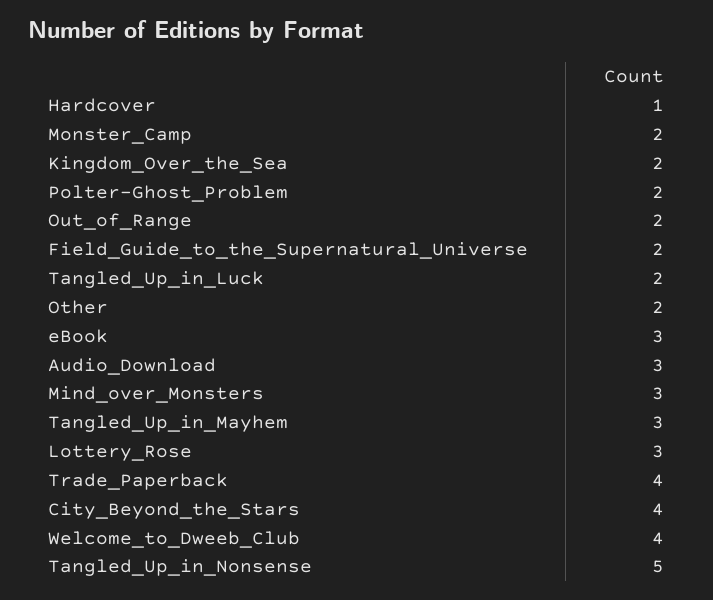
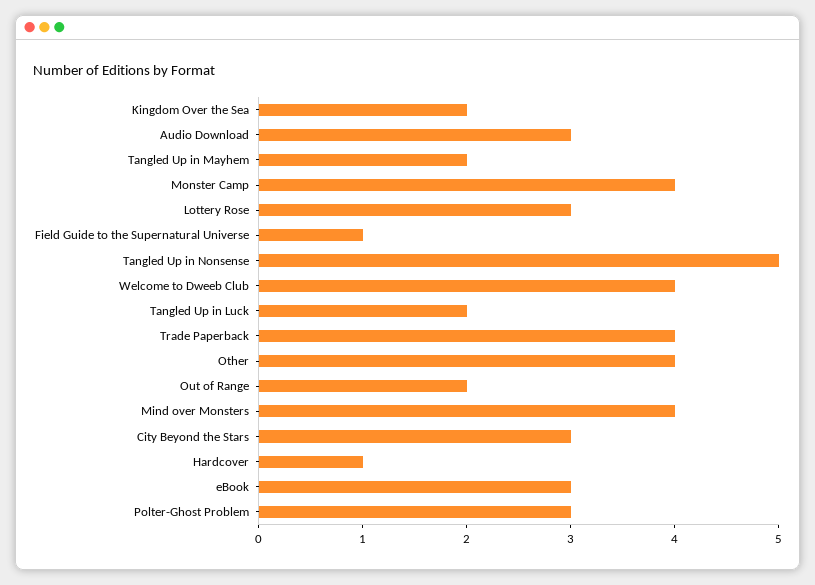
  {
    "Hardcover": 1,
-   "Monster_Camp": 2,
+   "Monster_Camp": 4,
    "Kingdom_Over_the_Sea": 2,
-   "Polter-Ghost_Problem": 2,
+   "Polter-Ghost_Problem": 3,
    "Out_of_Range": 2,
-   "Field_Guide_to_the_Supernatural_Universe": 2,
+   "Field_Guide_to_the_Supernatural_Universe": 1,
    "Tangled_Up_in_Luck": 2,
-   "Other": 2,
+   "Other": 4,
    "eBook": 3,
    "Audio_Download": 3,
-   "Mind_over_Monsters": 3,
+   "Mind_over_Monsters": 4,
-   "Tangled_Up_in_Mayhem": 3,
+   "Tangled_Up_in_Mayhem": 2,
    "Lottery_Rose": 3,
    "Trade_Paperback": 4,
-   "City_Beyond_the_Stars": 4,
+   "City_Beyond_the_Stars": 3,
    "Welcome_to_Dweeb_Club": 4,
    "Tangled_Up_in_Nonsense": 5
  }

